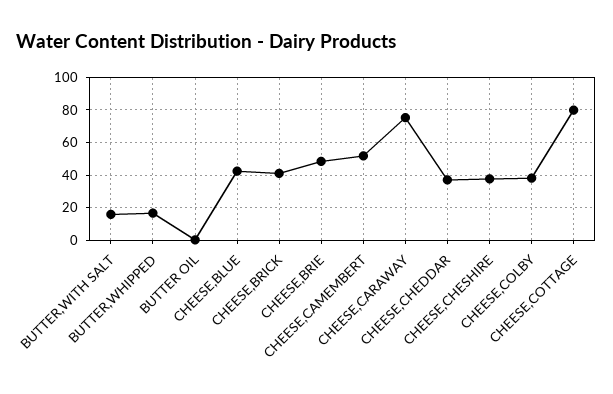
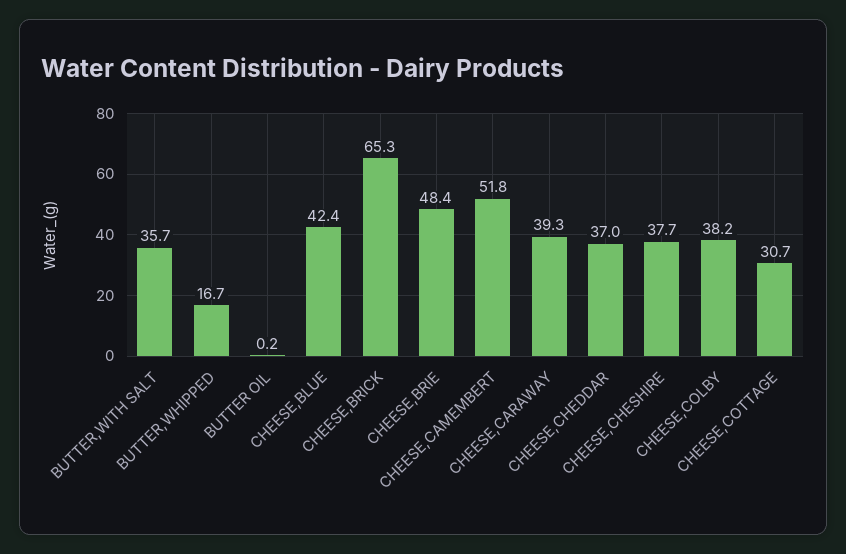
  {
-   "BUTTER,WITH SALT": 15,
+   "BUTTER,WITH SALT": 35.7,
    "BUTTER,WHIPPED": 16.7,
    "BUTTER OIL": 0.2,
    "CHEESE,BLUE": 42.4,
-   "CHEESE,BRICK": 40,
+   "CHEESE,BRICK": 65.3,
    "CHEESE,BRIE": 48.4,
    "CHEESE,CAMEMBERT": 51.8,
-   "CHEESE,CARAWAY": 75,
+   "CHEESE,CARAWAY": 39.3,
    "CHEESE,CHEDDAR": 37,
    "CHEESE,CHESHIRE": 37.7,
    "CHEESE,COLBY": 38.2,
-   "CHEESE,COTTAGE": 80
+   "CHEESE,COTTAGE": 30.7
  }

